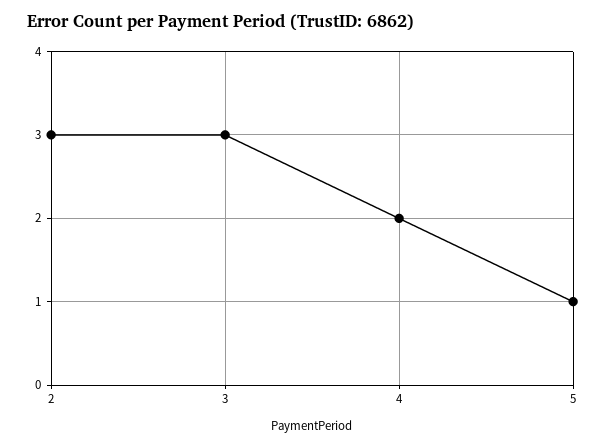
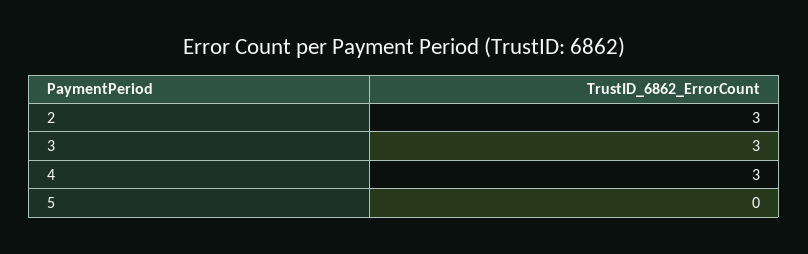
  {
    "2": 3,
    "3": 3,
-   "4": 2,
+   "4": 3,
-   "5": 1
+   "5": 0
  }

